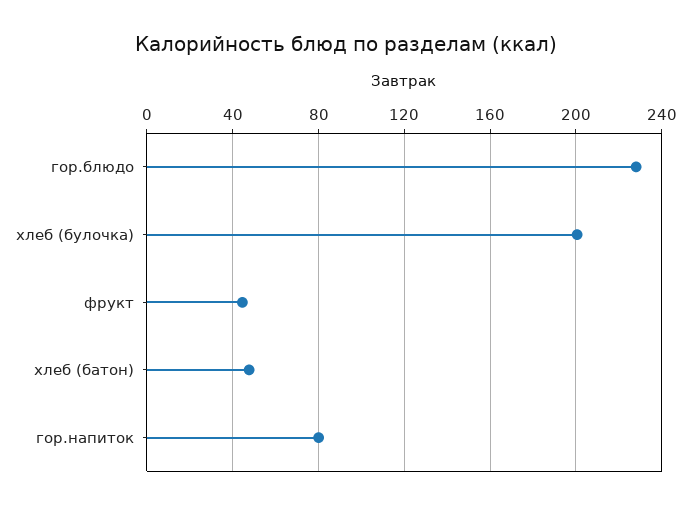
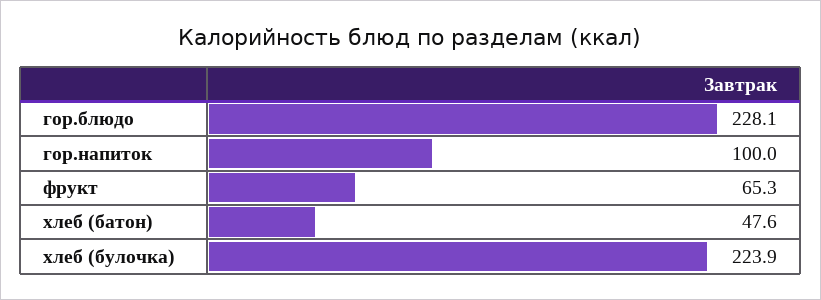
  {
    "гор.блюдо": 228.1,
-   "хлеб (булочка)": 200,
+   "хлеб (булочка)": 223.9,
-   "фрукт": 45,
+   "фрукт": 65.3,
    "хлеб (батон)": 47.6,
-   "гор.напиток": 80
+   "гор.напиток": 100
  }

